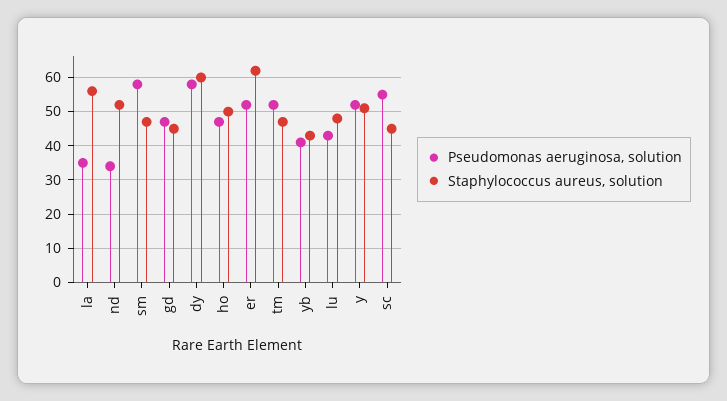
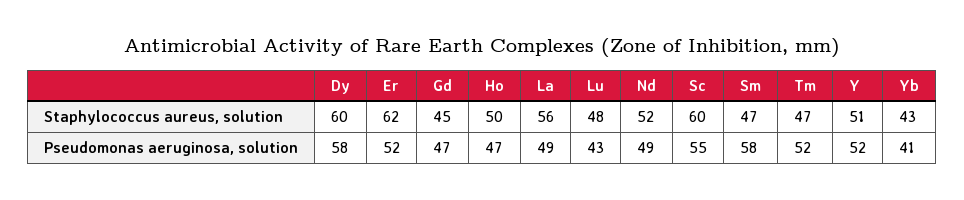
  {
    "Pseudomonas aeruginosa, solution": {
-     "la": 35,
+     "la": 49,
-     "nd": 35,
+     "nd": 49,
      "sm": 58,
      "gd": 47,
      "dy": 58,
      "ho": 47,
      "er": 52,
      "tm": 52,
      "yb": 41,
      "lu": 43,
      "y": 52,
      "sc": 55
    },
    "Staphylococcus aureus, solution": {
      "la": 56,
      "nd": 52,
      "sm": 47,
      "gd": 45,
      "dy": 60,
      "ho": 50,
      "er": 62,
      "tm": 47,
      "yb": 43,
      "lu": 48,
      "y": 51,
-     "sc": 45
+     "sc": 60
    }
  }

